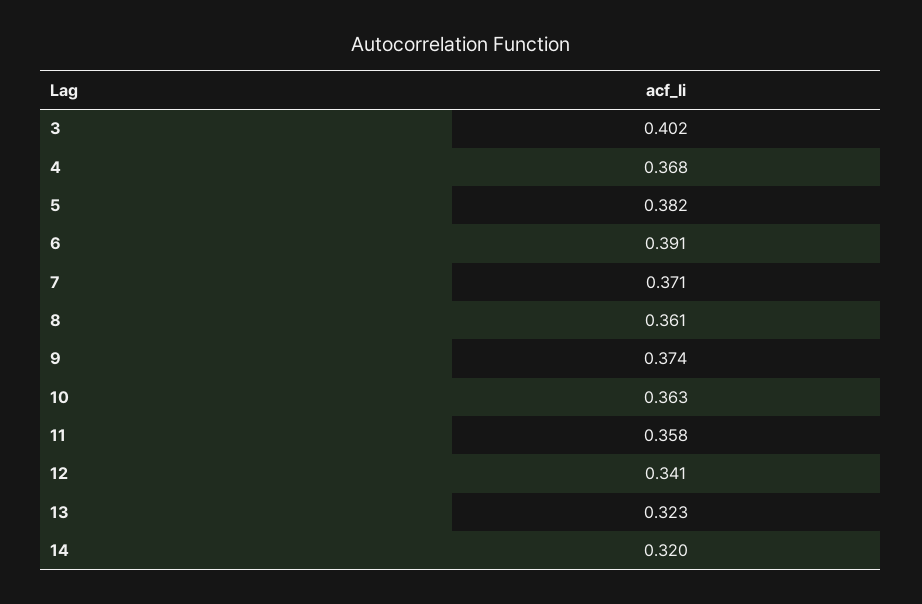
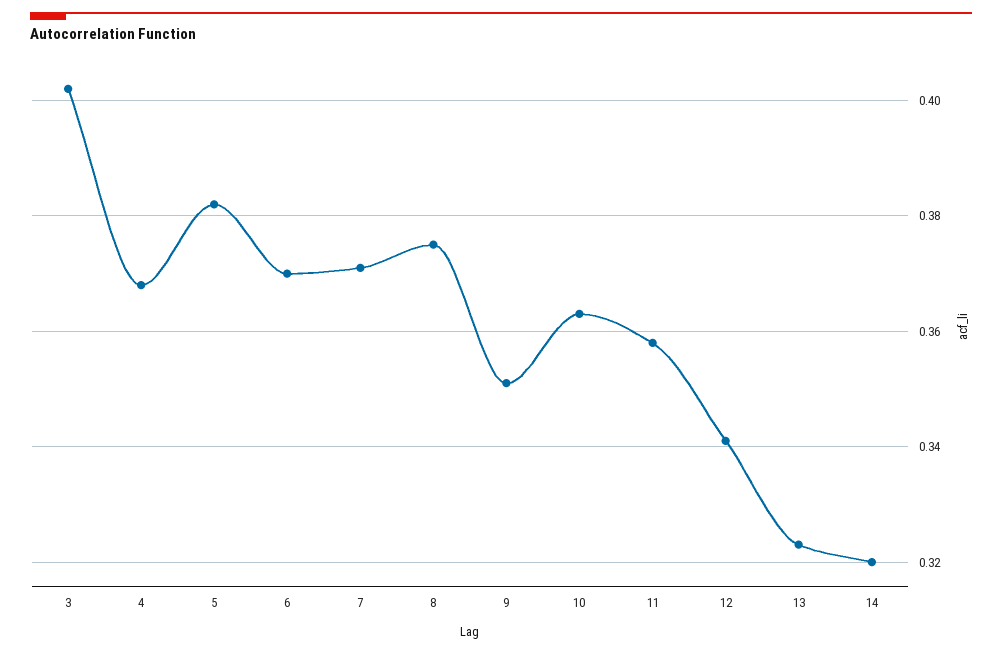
  {
    "3": 0.402,
    "4": 0.368,
    "5": 0.382,
-   "6": 0.391,
+   "6": 0.37,
    "7": 0.371,
-   "8": 0.361,
+   "8": 0.375,
-   "9": 0.374,
+   "9": 0.35,
    "10": 0.363,
    "11": 0.358,
    "12": 0.341,
    "13": 0.323,
    "14": 0.32
  }

